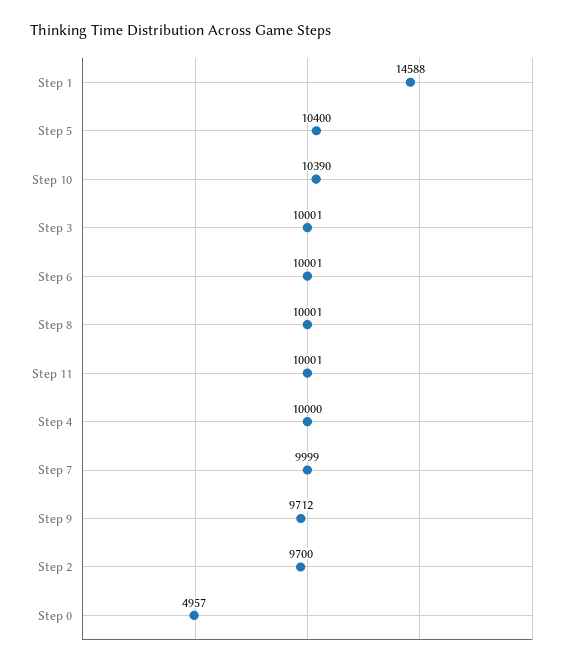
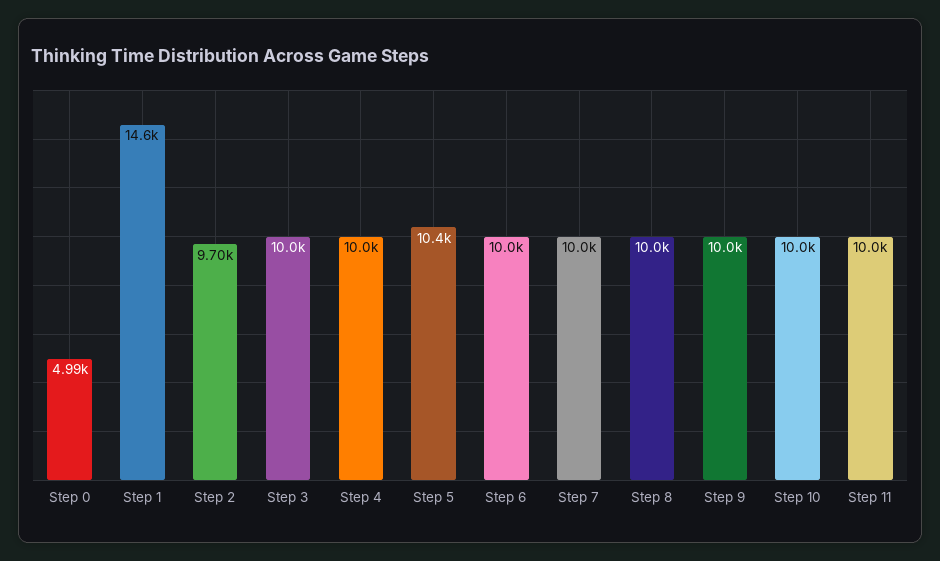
  {
    "Step 1": 14588,
    "Step 5": 10400,
-   "Step 10": 10390,
+   "Step 10": 10000,
    "Step 3": 10001,
    "Step 6": 10001,
    "Step 8": 10001,
    "Step 11": 10001,
    "Step 4": 10000,
    "Step 7": 9999,
-   "Step 9": 9712,
+   "Step 9": 10000,
    "Step 2": 9700,
-   "Step 0": 4957
+   "Step 0": 4990
  }

